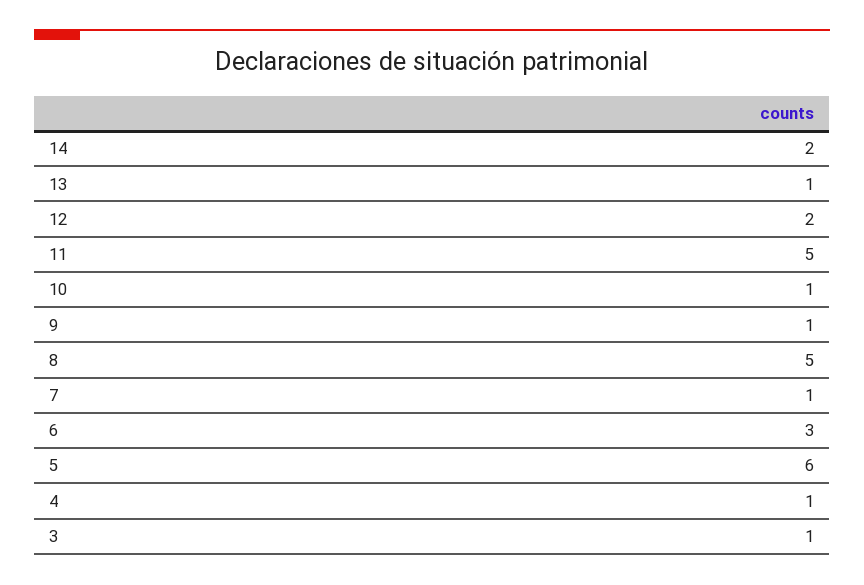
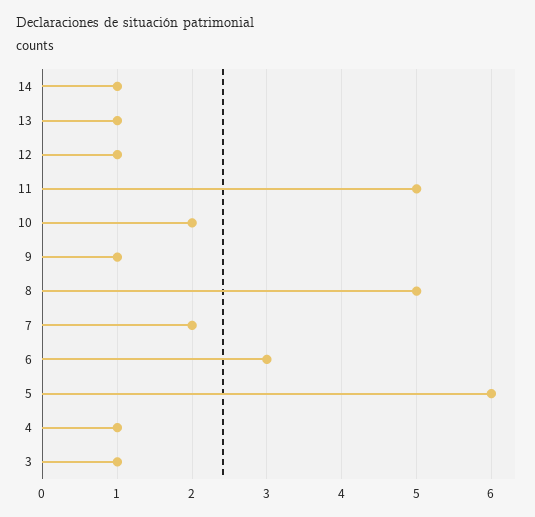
  {
-   "14": 2,
+   "14": 1,
    "13": 1,
-   "12": 2,
+   "12": 1,
    "11": 5,
-   "10": 1,
+   "10": 2,
    "9": 1,
    "8": 5,
-   "7": 1,
+   "7": 2,
    "6": 3,
    "5": 6,
    "4": 1,
    "3": 1
  }

